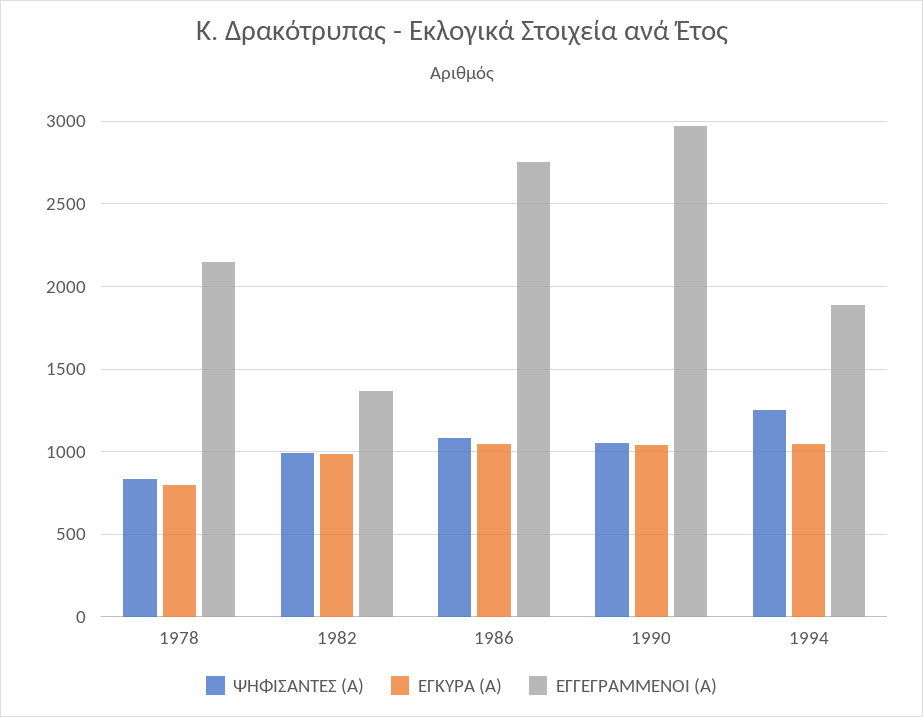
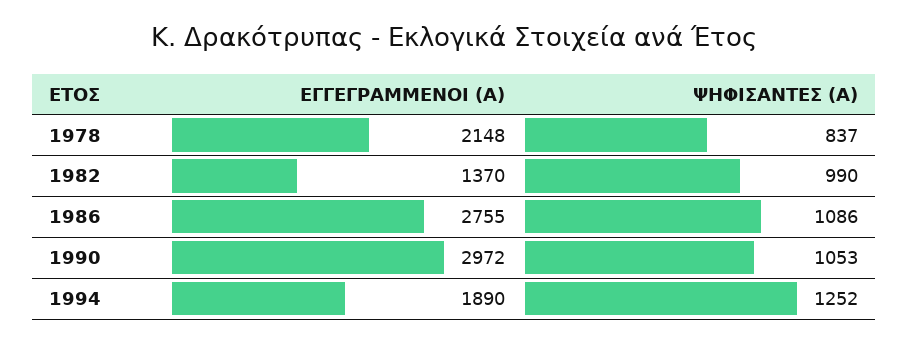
  {
    "ΨΗΦΙΣΑΝΤΕΣ (Α)": {
      "1978": 837,
      "1982": 990,
      "1986": 1086,
      "1990": 1053,
      "1994": 1252
    },
-   "ΕΓΚΥΡΑ (Α)": {
-     "1978": 800,
-     "1982": 1000,
-     "1986": 1050,
-     "1990": 1050,
-     "1994": 1050
-   },
    "ΕΓΓΕΓΡΑΜΜΕΝΟΙ (Α)": {
      "1978": 2148,
      "1982": 1370,
      "1986": 2755,
      "1990": 2972,
      "1994": 1890
    }
  }

